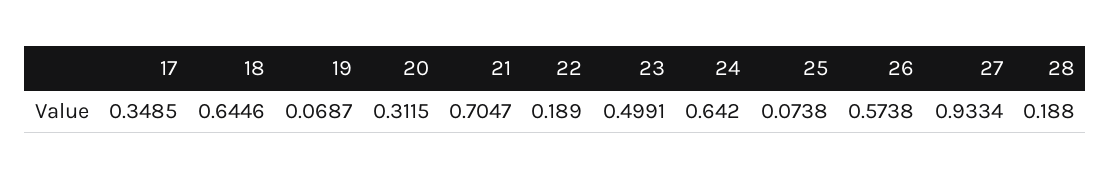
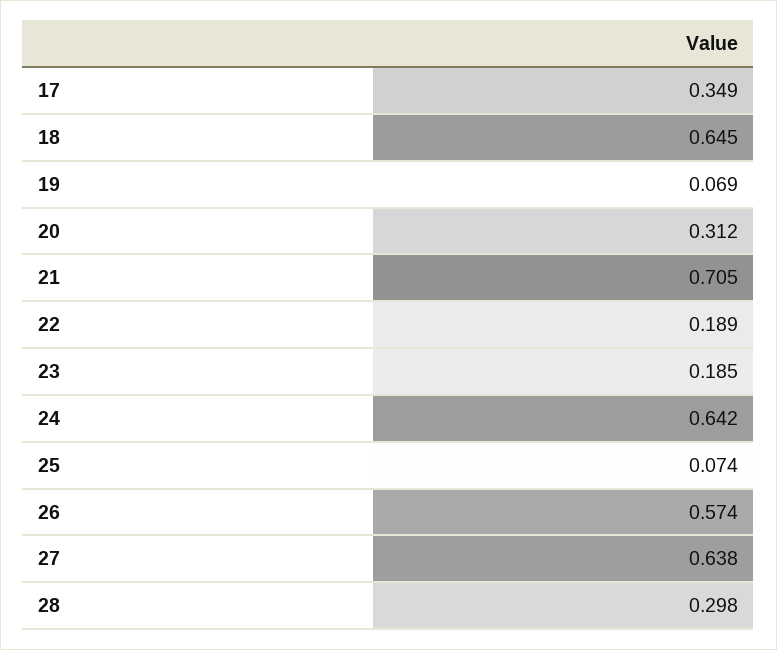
  {
    "17": 0.3485,
    "18": 0.6446,
    "19": 0.0687,
    "20": 0.3115,
    "21": 0.7047,
    "22": 0.189,
-   "23": 0.4991,
+   "23": 0.185,
    "24": 0.642,
    "25": 0.0738,
    "26": 0.5738,
-   "27": 0.9334,
+   "27": 0.638,
-   "28": 0.188
+   "28": 0.298
  }

